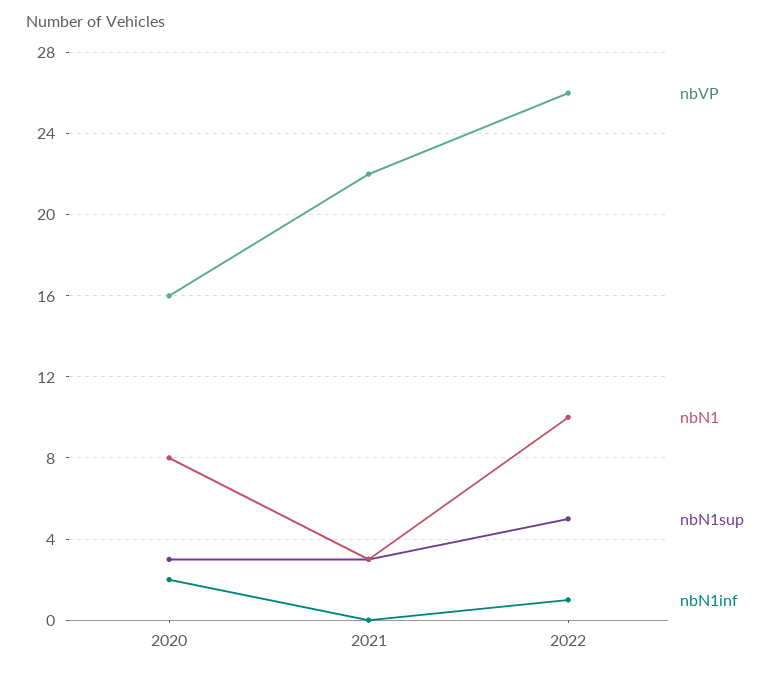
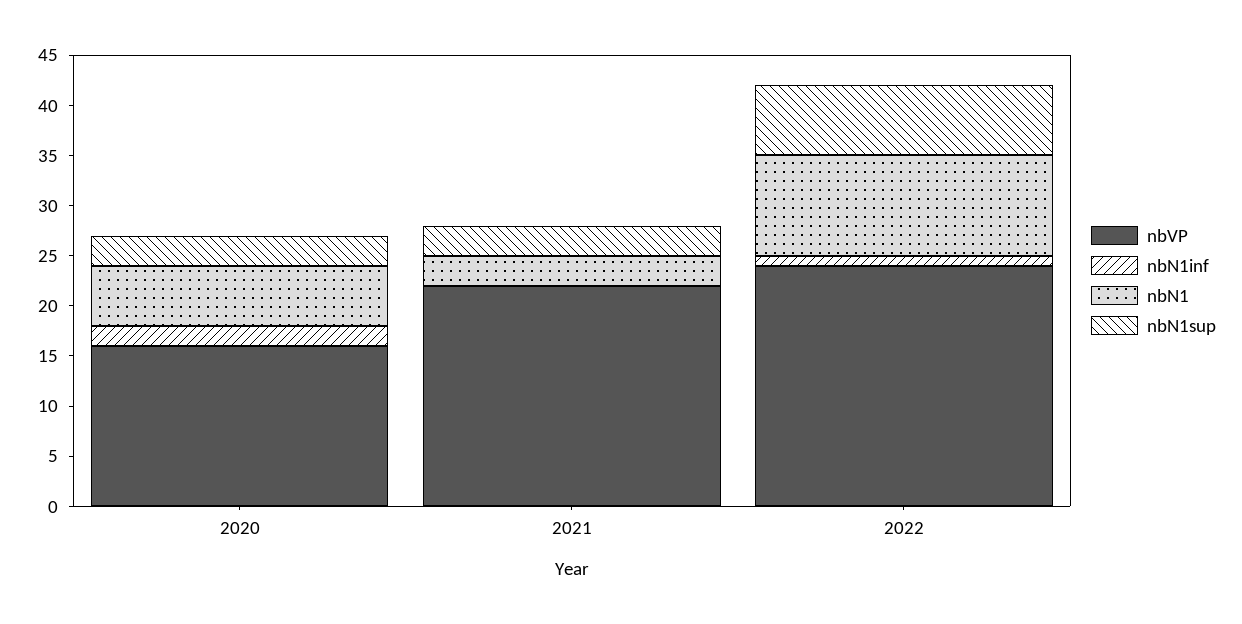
  {
    "nbVP": {
      "2020": 16,
      "2021": 22,
-     "2022": 26
+     "2022": 24
    },
    "nbN1": {
-     "2020": 8,
+     "2020": 6,
      "2021": 3,
      "2022": 10
    },
    "nbN1sup": {
      "2020": 3,
      "2021": 3,
-     "2022": 5
+     "2022": 7
    },
    "nbN1inf": {
      "2020": 2,
      "2021": 0,
      "2022": 1
    }
  }

